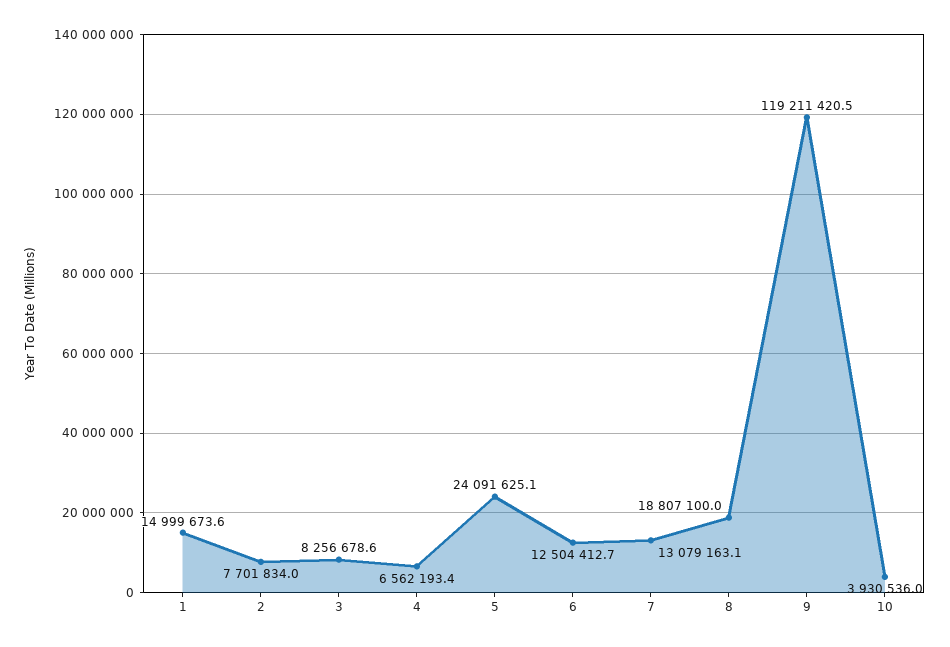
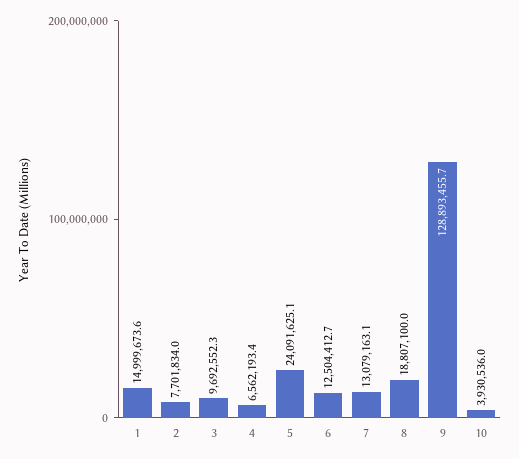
  {
    "1": 14999673.6,
    "2": 7701834,
-   "3": 8256678.6,
+   "3": 9692552.3,
    "4": 6562193.4,
    "5": 24091625.1,
    "6": 12504412.7,
    "7": 13079163.1,
    "8": 18807100,
-   "9": 119211420.5,
+   "9": 128893455.7,
    "10": 3930536
  }

